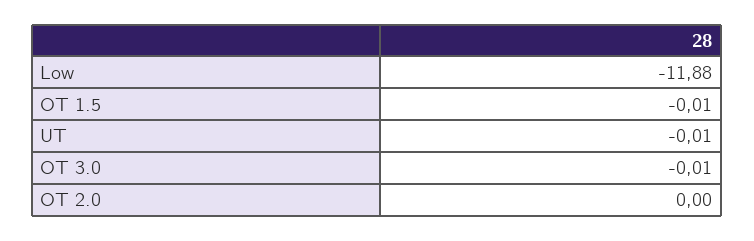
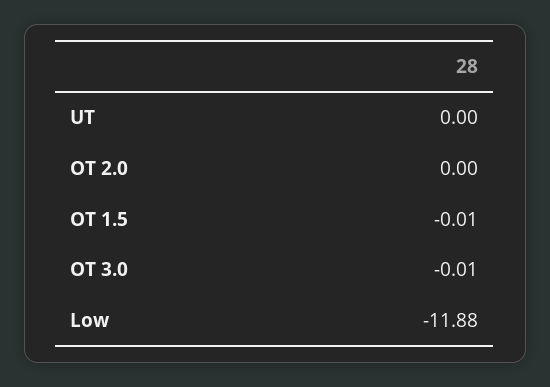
  {
    "Low": -11.88,
    "OT 1.5": -0.01,
-   "UT": -0.01,
+   "UT": 0,
    "OT 3.0": -0.01,
    "OT 2.0": 0
  }

